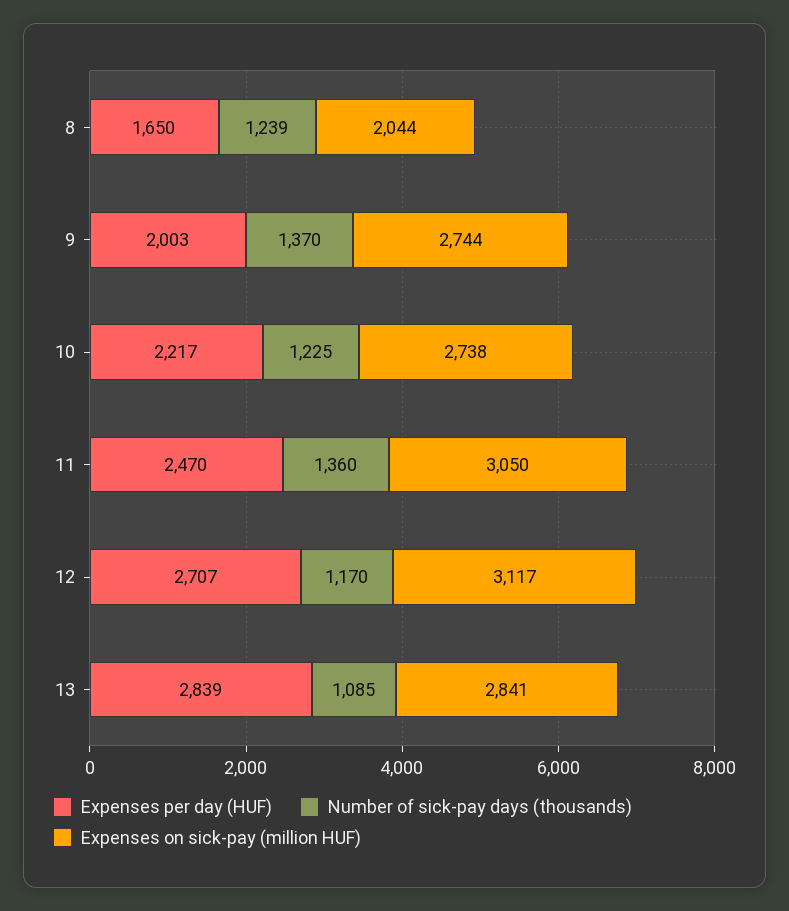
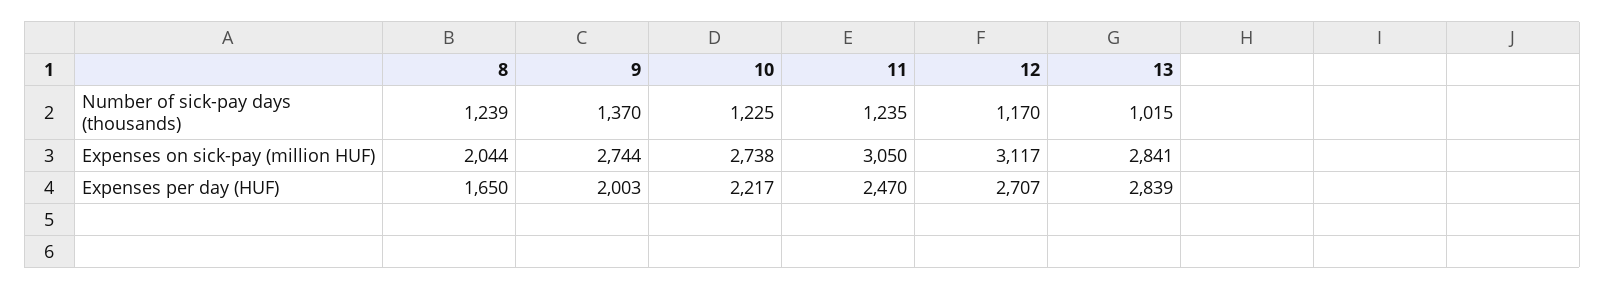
  {
    "Expenses per day (HUF)": {
      "8": 1650,
      "9": 2003,
      "10": 2217,
      "11": 2470,
      "12": 2707,
      "13": 2839
    },
    "Number of sick-pay days (thousands)": {
      "8": 1239,
      "9": 1370,
      "10": 1225,
-     "11": 1360,
+     "11": 1235,
      "12": 1170,
-     "13": 1085
+     "13": 1015
    },
    "Expenses on sick-pay (million HUF)": {
      "8": 2044,
      "9": 2744,
      "10": 2738,
      "11": 3050,
      "12": 3117,
      "13": 2841
    }
  }

